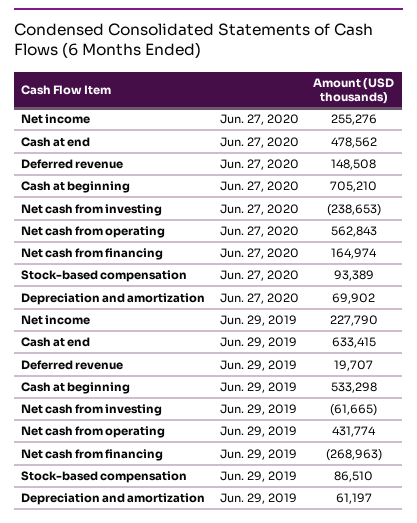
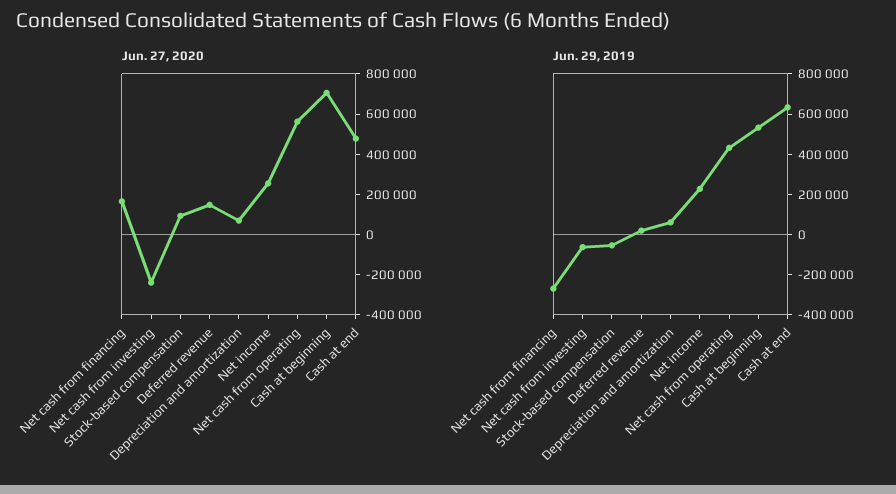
  {
    "Jun. 27, 2020": {
      "Net income": 255276,
      "Cash at end": 478562,
      "Deferred revenue": 148508,
      "Cash at beginning": 705210,
      "Net cash from investing": -238653,
      "Net cash from operating": 562843,
      "Net cash from financing": 164974,
      "Stock-based compensation": 93389,
      "Depreciation and amortization": 69902
    },
    "Jun. 29, 2019": {
      "Net income": 227790,
      "Cash at end": 633415,
      "Deferred revenue": 19707,
      "Cash at beginning": 533298,
      "Net cash from investing": -61665,
      "Net cash from operating": 431774,
      "Net cash from financing": -268963,
-     "Stock-based compensation": 86510,
+     "Stock-based compensation": -50000,
      "Depreciation and amortization": 61197
    }
  }

